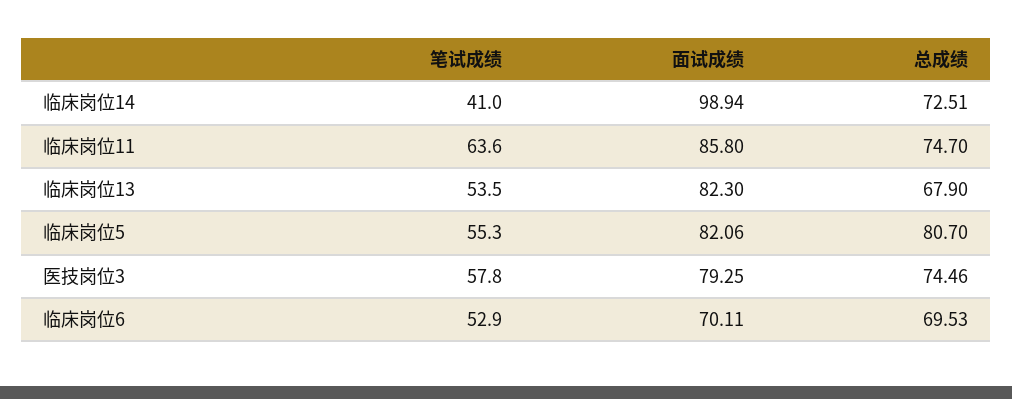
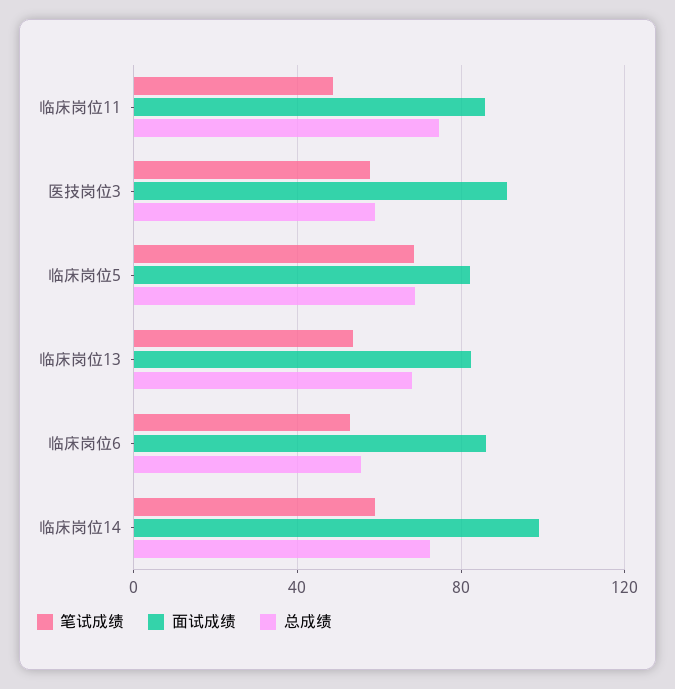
  {
    "笔试成绩": {
-     "临床岗位14": 41,
+     "临床岗位14": 60,
-     "临床岗位11": 63.6,
+     "临床岗位11": 50,
      "临床岗位13": 53.5,
-     "临床岗位5": 55.3,
+     "临床岗位5": 70,
      "医技岗位3": 57.8,
      "临床岗位6": 52.9
    },
    "面试成绩": {
      "临床岗位14": 98.94,
      "临床岗位11": 85.8,
      "临床岗位13": 82.3,
      "临床岗位5": 82.06,
-     "医技岗位3": 79.25,
+     "医技岗位3": 90,
-     "临床岗位6": 70.11
+     "临床岗位6": 85
    },
    "总成绩": {
      "临床岗位14": 72.51,
      "临床岗位11": 74.7,
      "临床岗位13": 67.9,
-     "临床岗位5": 80.7,
+     "临床岗位5": 70,
-     "医技岗位3": 74.46,
+     "医技岗位3": 60,
-     "临床岗位6": 69.53
+     "临床岗位6": 55
    }
  }

